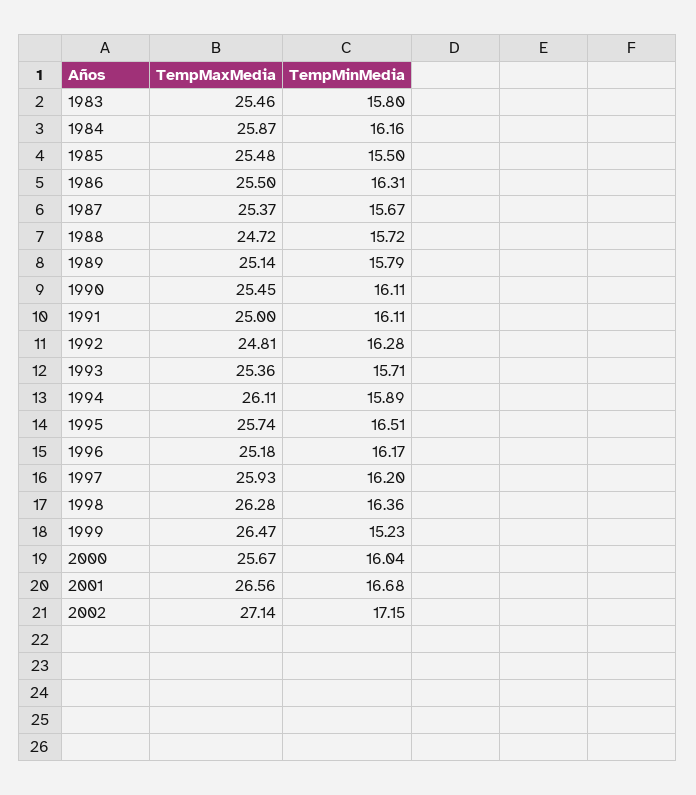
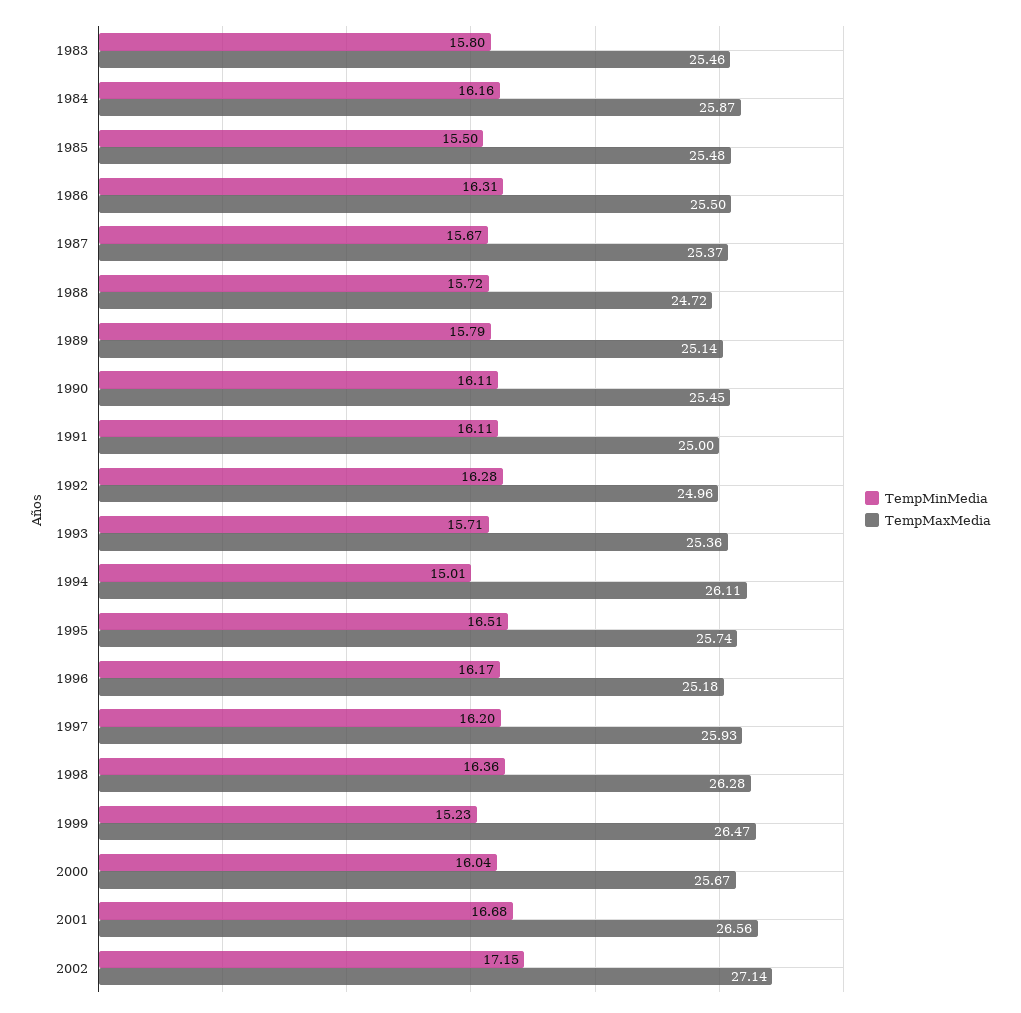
  {
    "TempMaxMedia": {
      "1983": 25.46,
      "1984": 25.87,
      "1985": 25.48,
      "1986": 25.5,
      "1987": 25.37,
      "1988": 24.72,
      "1989": 25.14,
      "1990": 25.45,
      "1991": 25,
-     "1992": 24.81,
+     "1992": 24.96,
      "1993": 25.36,
      "1994": 26.11,
      "1995": 25.74,
      "1996": 25.18,
      "1997": 25.93,
      "1998": 26.28,
      "1999": 26.47,
      "2000": 25.67,
      "2001": 26.56,
      "2002": 27.14
    },
    "TempMinMedia": {
      "1983": 15.8,
      "1984": 16.16,
      "1985": 15.5,
      "1986": 16.31,
      "1987": 15.67,
      "1988": 15.72,
      "1989": 15.79,
      "1990": 16.11,
      "1991": 16.11,
      "1992": 16.28,
      "1993": 15.71,
-     "1994": 15.89,
+     "1994": 15.01,
      "1995": 16.51,
      "1996": 16.17,
      "1997": 16.2,
      "1998": 16.36,
      "1999": 15.23,
      "2000": 16.04,
      "2001": 16.68,
      "2002": 17.15
    }
  }

